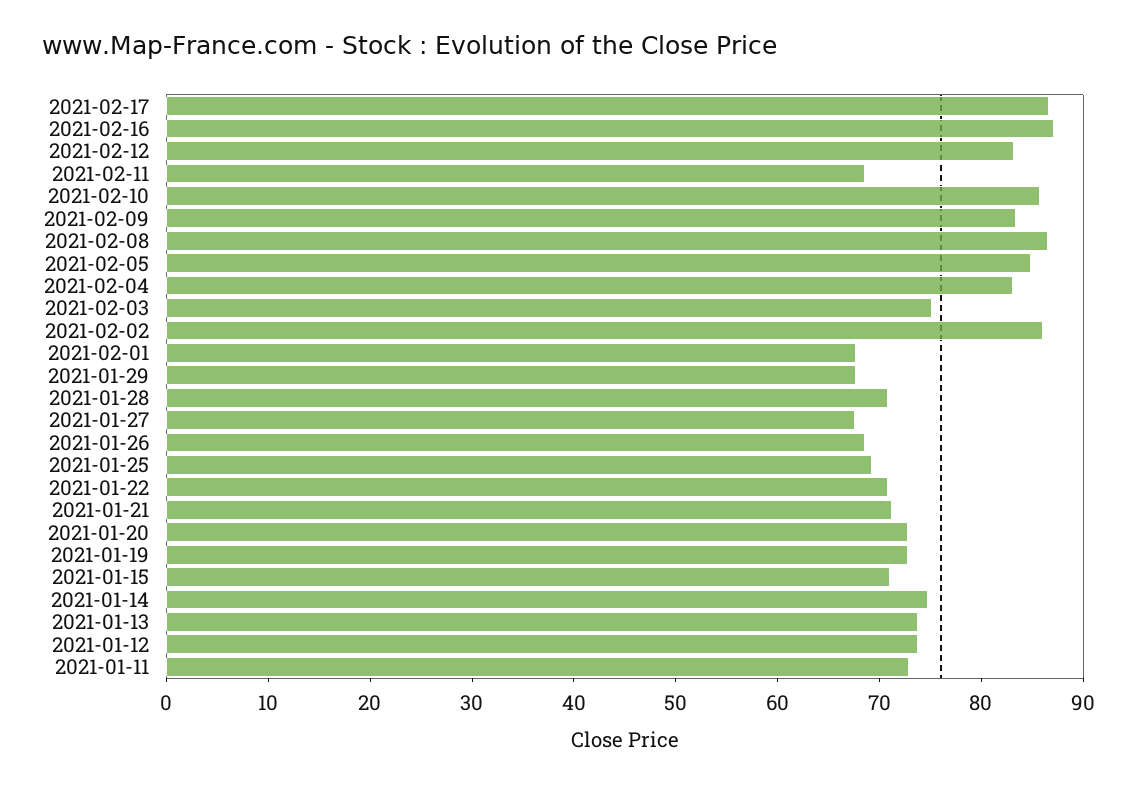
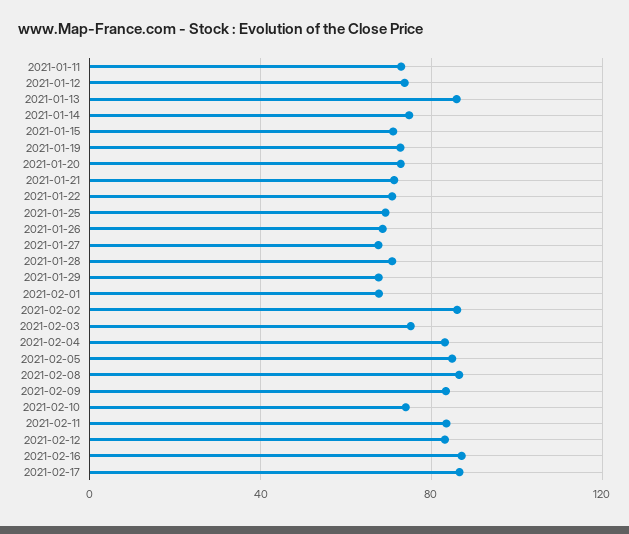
  {
    "2021-02-17": 86,
    "2021-02-16": 88,
    "2021-02-12": 84,
-   "2021-02-11": 68,
+   "2021-02-11": 85,
-   "2021-02-10": 86,
+   "2021-02-10": 75,
    "2021-02-09": 84,
    "2021-02-08": 86,
    "2021-02-05": 84,
    "2021-02-04": 84,
    "2021-02-03": 76,
    "2021-02-02": 86,
    "2021-02-01": 68,
    "2021-01-29": 68,
    "2021-01-28": 70,
    "2021-01-27": 68,
    "2021-01-26": 68,
    "2021-01-25": 70,
    "2021-01-22": 70,
    "2021-01-21": 72,
    "2021-01-20": 72,
    "2021-01-19": 72,
    "2021-01-15": 72,
    "2021-01-14": 74,
-   "2021-01-13": 74,
+   "2021-01-13": 85,
    "2021-01-12": 74,
    "2021-01-11": 72
  }

